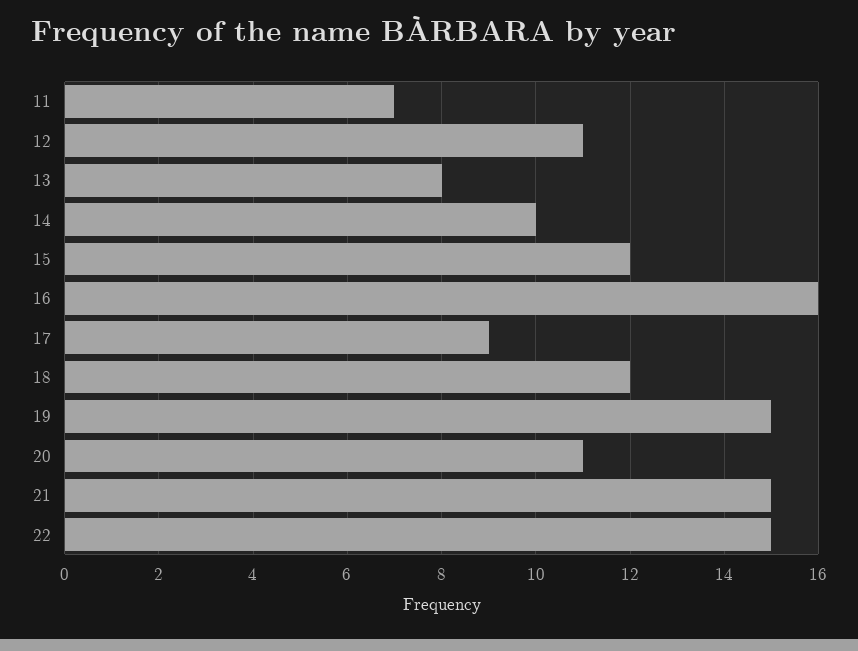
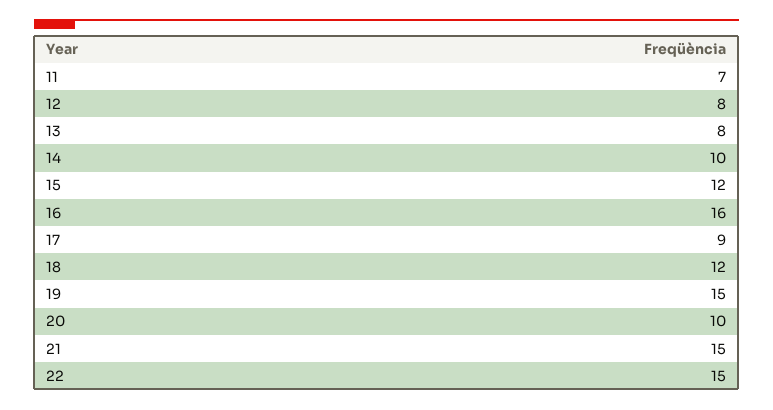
  {
    "11": 7,
-   "12": 11,
+   "12": 8,
    "13": 8,
    "14": 10,
    "15": 12,
    "16": 16,
    "17": 9,
    "18": 12,
    "19": 15,
-   "20": 11,
+   "20": 10,
    "21": 15,
    "22": 15
  }

